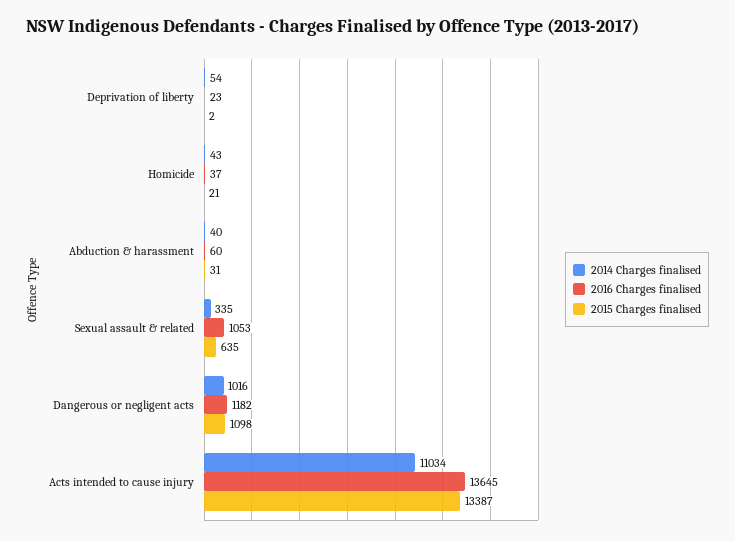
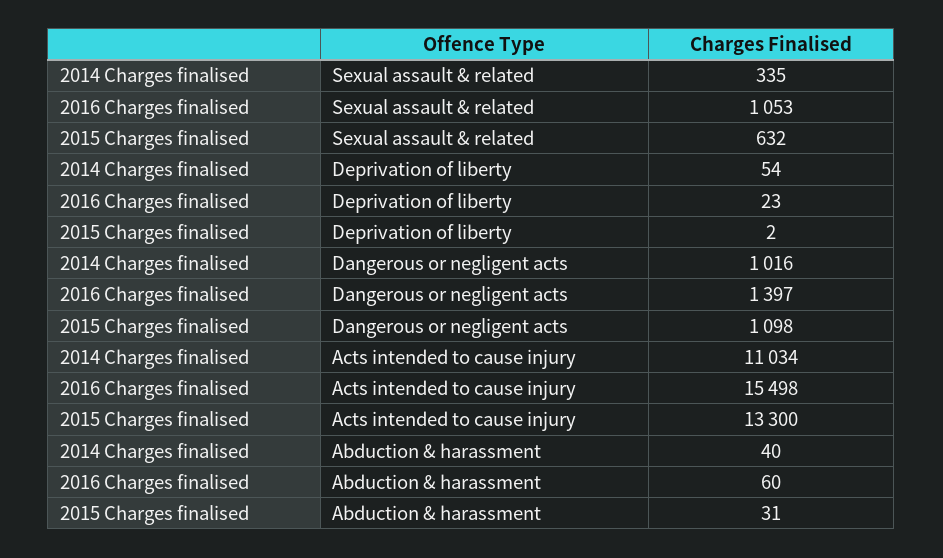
  {
    "2014 Charges finalised": {
      "Deprivation of liberty": 54,
-     "Homicide": 43,
      "Abduction & harassment": 40,
      "Sexual assault & related": 335,
      "Dangerous or negligent acts": 1016,
      "Acts intended to cause injury": 11034
    },
    "2016 Charges finalised": {
      "Deprivation of liberty": 23,
-     "Homicide": 37,
      "Abduction & harassment": 60,
      "Sexual assault & related": 1053,
-     "Dangerous or negligent acts": 1182,
+     "Dangerous or negligent acts": 1397,
-     "Acts intended to cause injury": 13645
+     "Acts intended to cause injury": 15498
    },
    "2015 Charges finalised": {
      "Deprivation of liberty": 2,
-     "Homicide": 21,
      "Abduction & harassment": 31,
-     "Sexual assault & related": 635,
+     "Sexual assault & related": 632,
      "Dangerous or negligent acts": 1098,
-     "Acts intended to cause injury": 13387
+     "Acts intended to cause injury": 13300
    }
  }

